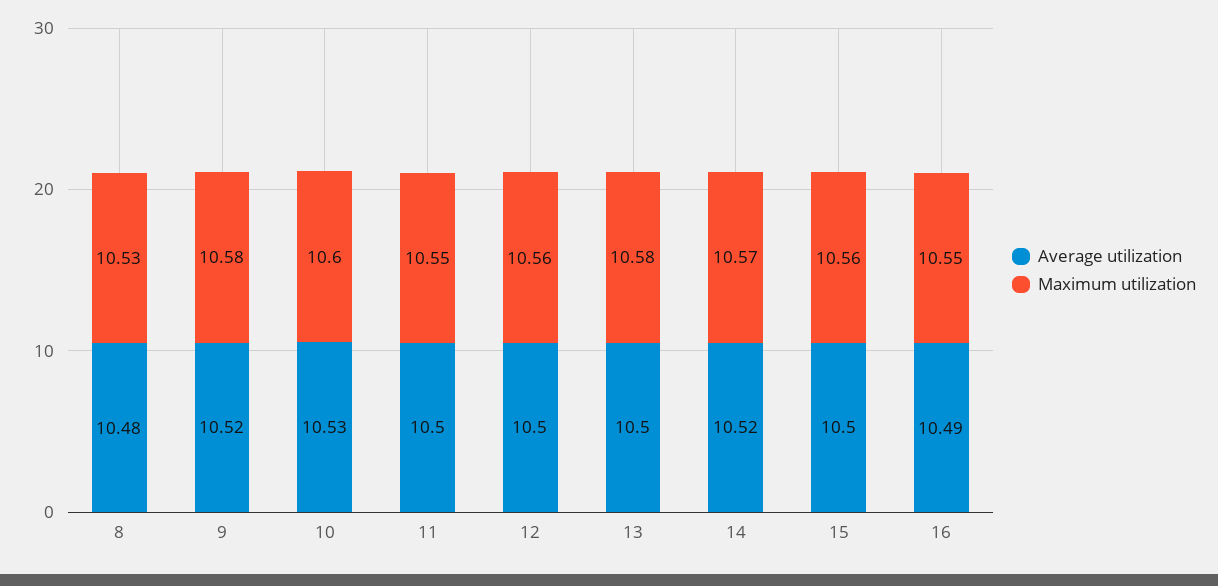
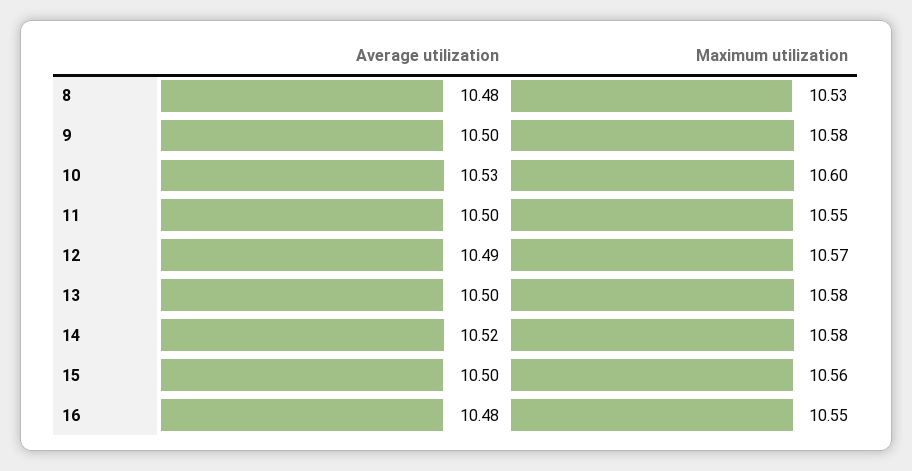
  {
    "Average utilization": {
      "8": 10.48,
-     "9": 10.52,
+     "9": 10.5,
      "10": 10.53,
      "11": 10.5,
-     "12": 10.5,
+     "12": 10.49,
      "13": 10.5,
      "14": 10.52,
      "15": 10.5,
-     "16": 10.49
+     "16": 10.48
    },
    "Maximum utilization": {
      "8": 10.53,
      "9": 10.58,
      "10": 10.6,
      "11": 10.55,
-     "12": 10.56,
+     "12": 10.57,
      "13": 10.58,
-     "14": 10.57,
+     "14": 10.58,
      "15": 10.56,
      "16": 10.55
    }
  }

